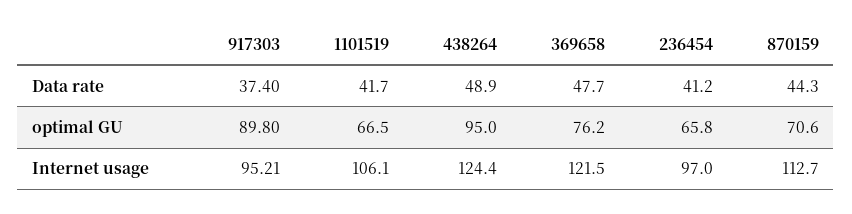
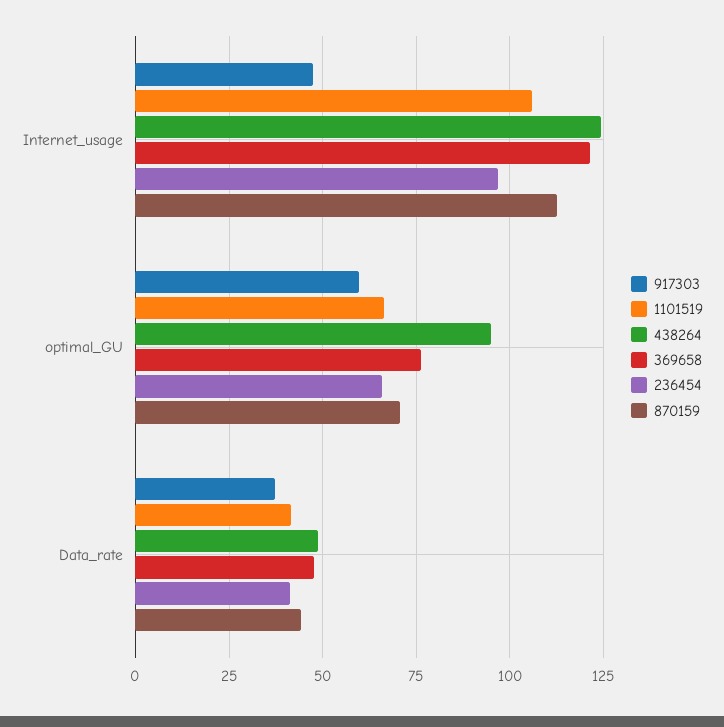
  {
    "917303": {
      "Data rate": 37.4,
-     "optimal GU": 89.8,
+     "optimal GU": 60,
-     "Internet usage": 95.21
+     "Internet usage": 47.5
    },
    "1101519": {
      "Data rate": 41.7,
      "optimal GU": 66.5,
      "Internet usage": 106.1
    },
    "438264": {
      "Data rate": 48.9,
      "optimal GU": 95,
      "Internet usage": 124.4
    },
    "369658": {
      "Data rate": 47.7,
      "optimal GU": 76.2,
      "Internet usage": 121.5
    },
    "236454": {
      "Data rate": 41.2,
      "optimal GU": 65.8,
      "Internet usage": 97
    },
    "870159": {
      "Data rate": 44.3,
      "optimal GU": 70.6,
      "Internet usage": 112.7
    }
  }

